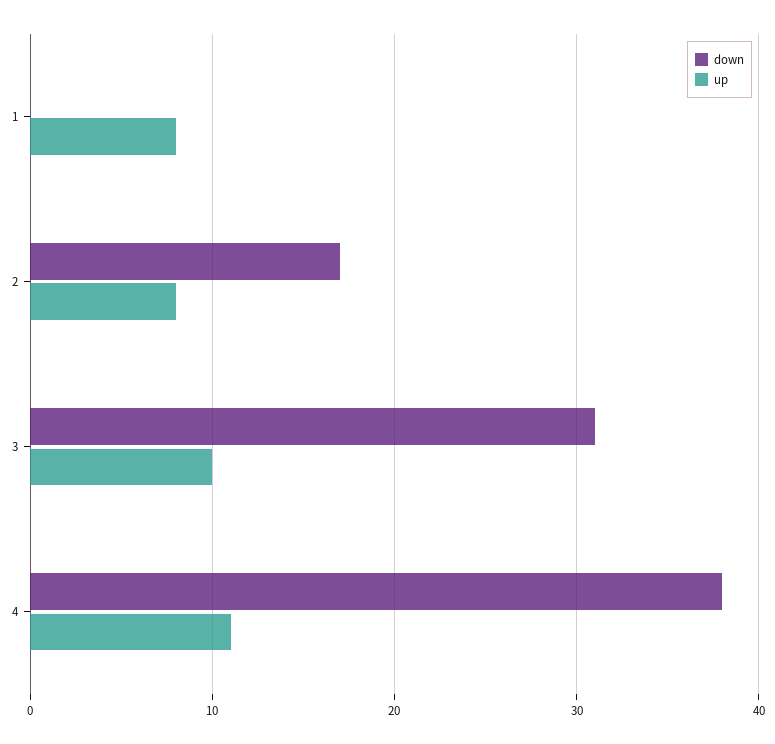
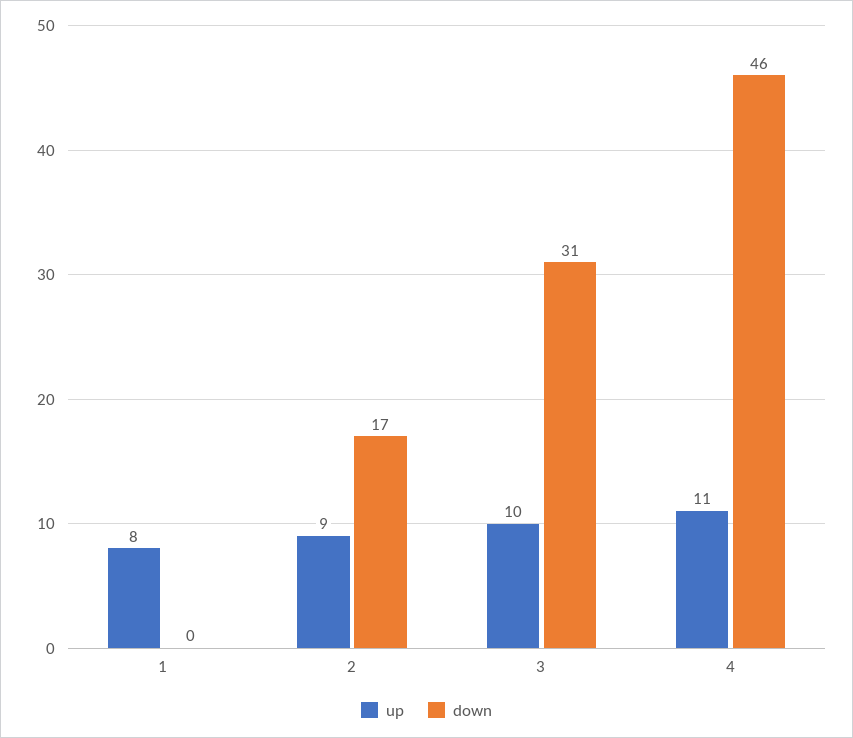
  {
    "down": {
      "1": 0,
      "2": 17,
      "3": 31,
-     "4": 38
+     "4": 46
    },
    "up": {
      "1": 8,
-     "2": 8,
+     "2": 9,
      "3": 10,
      "4": 11
    }
  }

